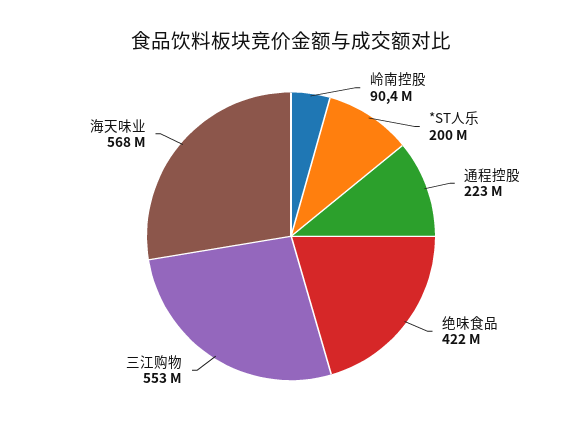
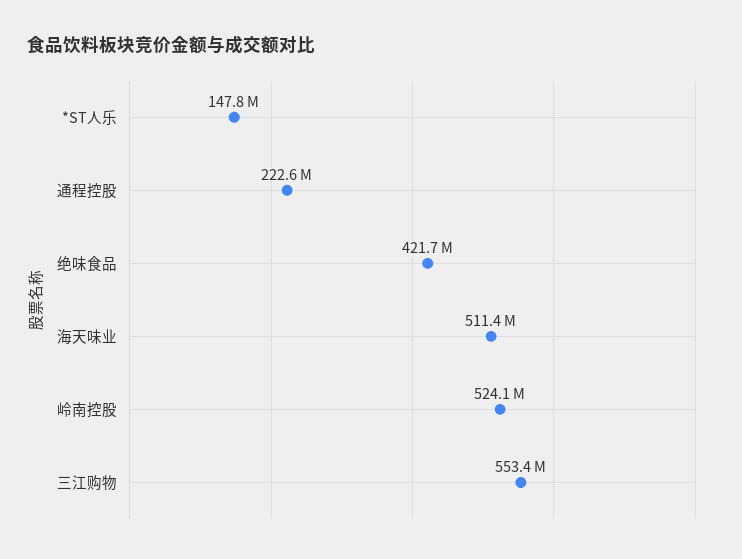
  {
-   "岭南控股": 90400000,
+   "岭南控股": 524100000,
-   "*ST人乐": 200000000,
+   "*ST人乐": 147800000,
    "通程控股": 222600000,
    "绝味食品": 421700000,
    "三江购物": 553400000,
-   "海天味业": 568000000
+   "海天味业": 511400000
  }

